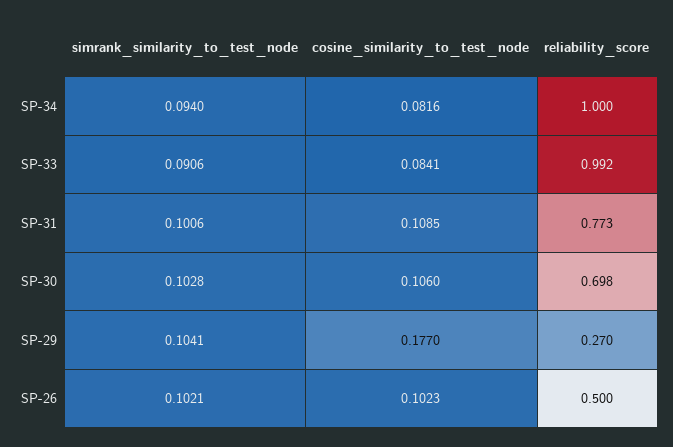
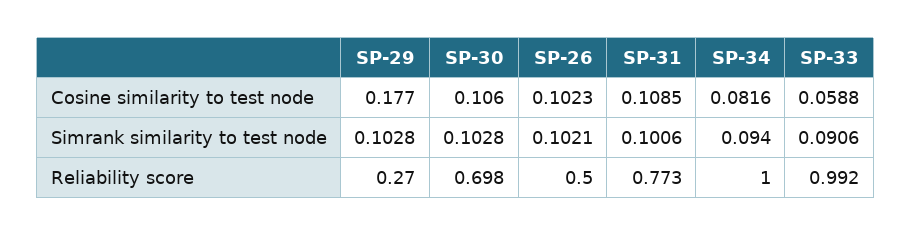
  {
    "simrank_similarity_to_test_node": {
      "SP-34": 0.094,
      "SP-33": 0.0906,
      "SP-31": 0.1006,
      "SP-30": 0.1028,
-     "SP-29": 0.1041,
+     "SP-29": 0.1028,
      "SP-26": 0.1021
    },
    "cosine_similarity_to_test_node": {
      "SP-34": 0.0816,
-     "SP-33": 0.0841,
+     "SP-33": 0.0588,
      "SP-31": 0.1085,
      "SP-30": 0.106,
      "SP-29": 0.177,
      "SP-26": 0.1023
    },
    "reliability_score": {
      "SP-34": 1,
      "SP-33": 0.992,
      "SP-31": 0.773,
      "SP-30": 0.698,
      "SP-29": 0.27,
      "SP-26": 0.5
    }
  }

